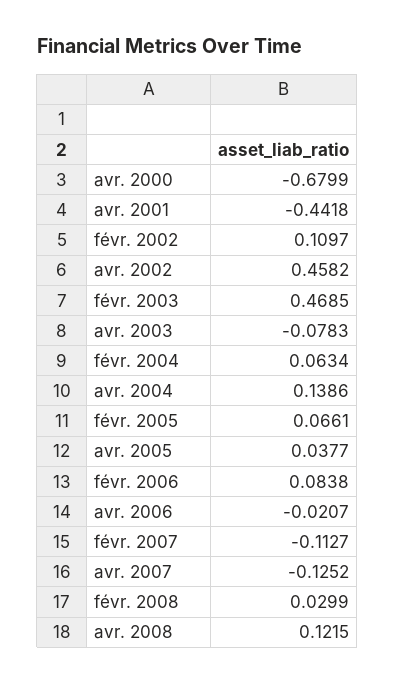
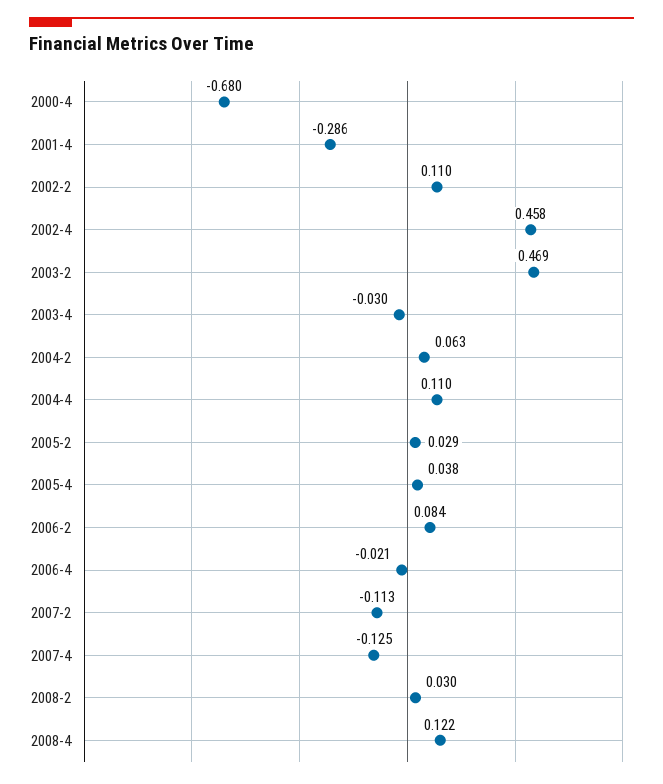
  {
    "avr. 2000": -0.6799,
-   "avr. 2001": -0.4418,
+   "avr. 2001": -0.286,
    "févr. 2002": 0.1097,
    "avr. 2002": 0.4582,
    "févr. 2003": 0.4685,
-   "avr. 2003": -0.0783,
+   "avr. 2003": -0.03,
    "févr. 2004": 0.0634,
-   "avr. 2004": 0.1386,
+   "avr. 2004": 0.11,
-   "févr. 2005": 0.0661,
+   "févr. 2005": 0.029,
    "avr. 2005": 0.0377,
    "févr. 2006": 0.0838,
    "avr. 2006": -0.0207,
    "févr. 2007": -0.1127,
    "avr. 2007": -0.1252,
    "févr. 2008": 0.0299,
    "avr. 2008": 0.1215
  }

